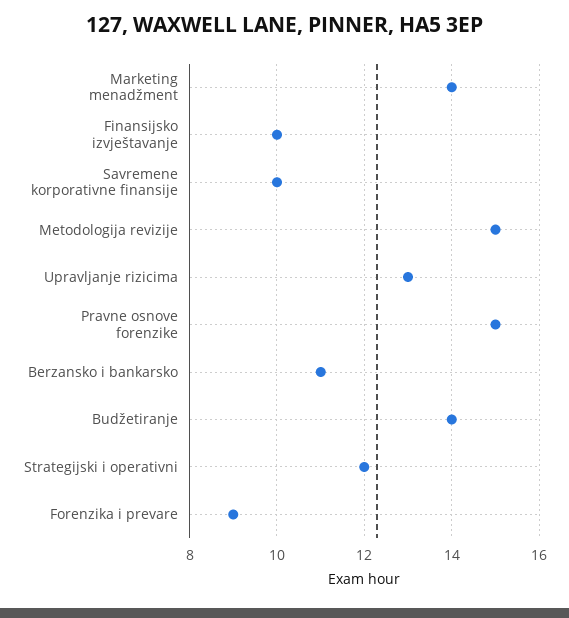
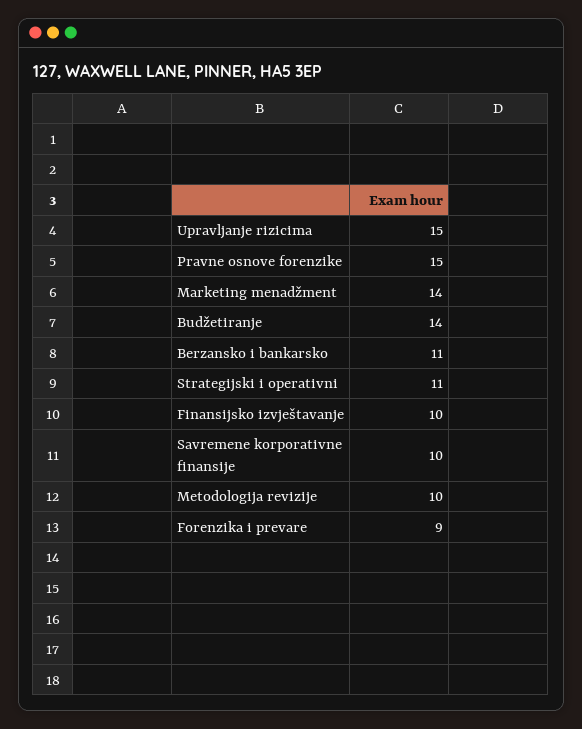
  {
    "Marketing menadžment": 14,
    "Finansijsko izvještavanje": 10,
    "Savremene korporativne finansije": 10,
-   "Metodologija revizije": 15,
+   "Metodologija revizije": 10,
-   "Upravljanje rizicima": 13,
+   "Upravljanje rizicima": 15,
    "Pravne osnove forenzike": 15,
    "Berzansko i bankarsko": 11,
    "Budžetiranje": 14,
-   "Strategijski i operativni": 12,
+   "Strategijski i operativni": 11,
    "Forenzika i prevare": 9
  }

